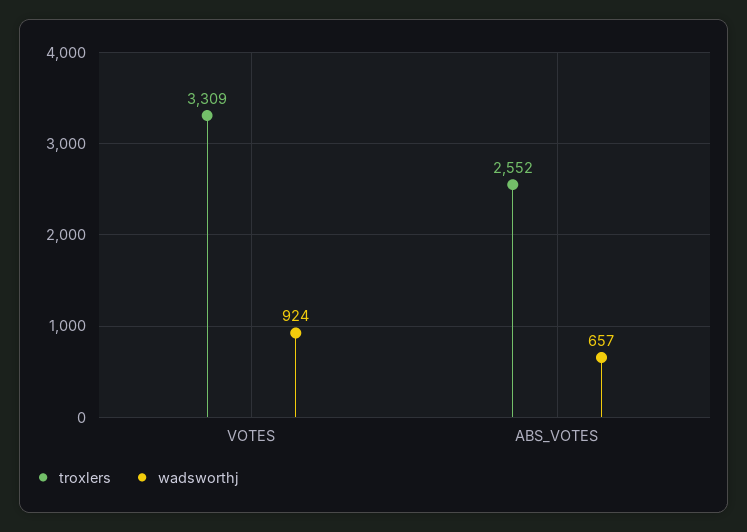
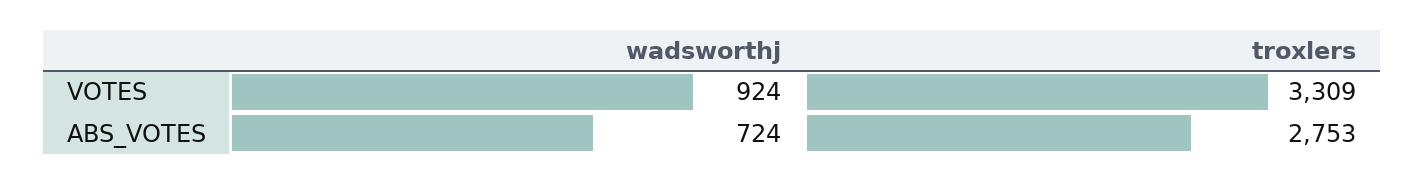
  {
    "troxlers": {
      "VOTES": 3309,
-     "ABS_VOTES": 2552
+     "ABS_VOTES": 2753
    },
    "wadsworthj": {
      "VOTES": 924,
-     "ABS_VOTES": 657
+     "ABS_VOTES": 724
    }
  }

